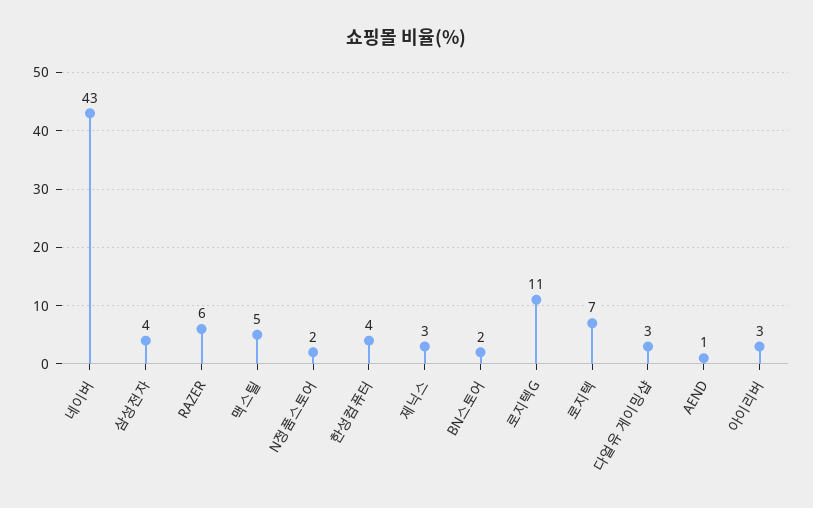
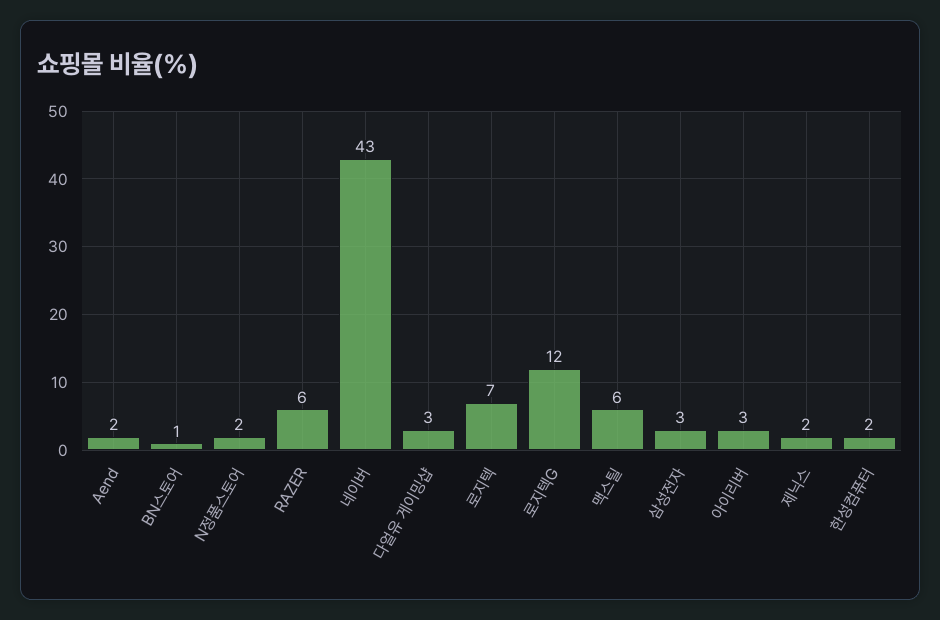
  {
    "네이버": 43,
-   "삼성전자": 4,
+   "삼성전자": 3,
    "RAZER": 6,
-   "맥스틸": 5,
+   "맥스틸": 6,
    "N정품스토어": 2,
-   "한성컴퓨터": 4,
+   "한성컴퓨터": 2,
-   "제닉스": 3,
+   "제닉스": 2,
-   "BN스토어": 2,
+   "BN스토어": 1,
-   "로지텍G": 11,
+   "로지텍G": 12,
    "로지텍": 7,
    "다얼유 게이밍샵": 3,
-   "AEND": 1,
+   "AEND": 2,
    "아이리버": 3
  }

